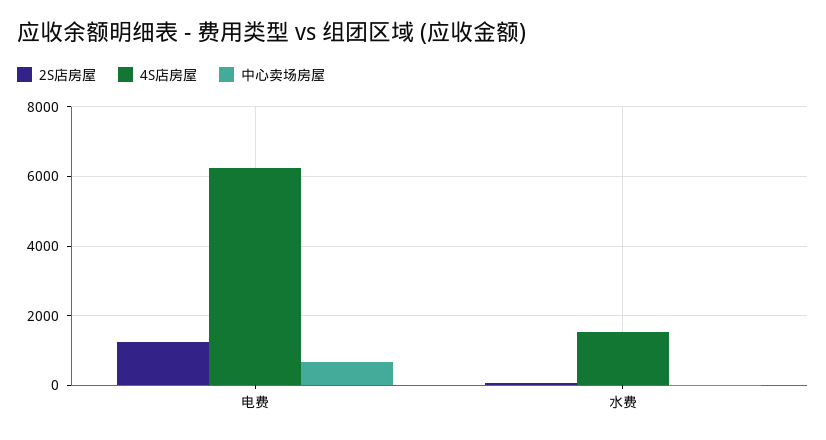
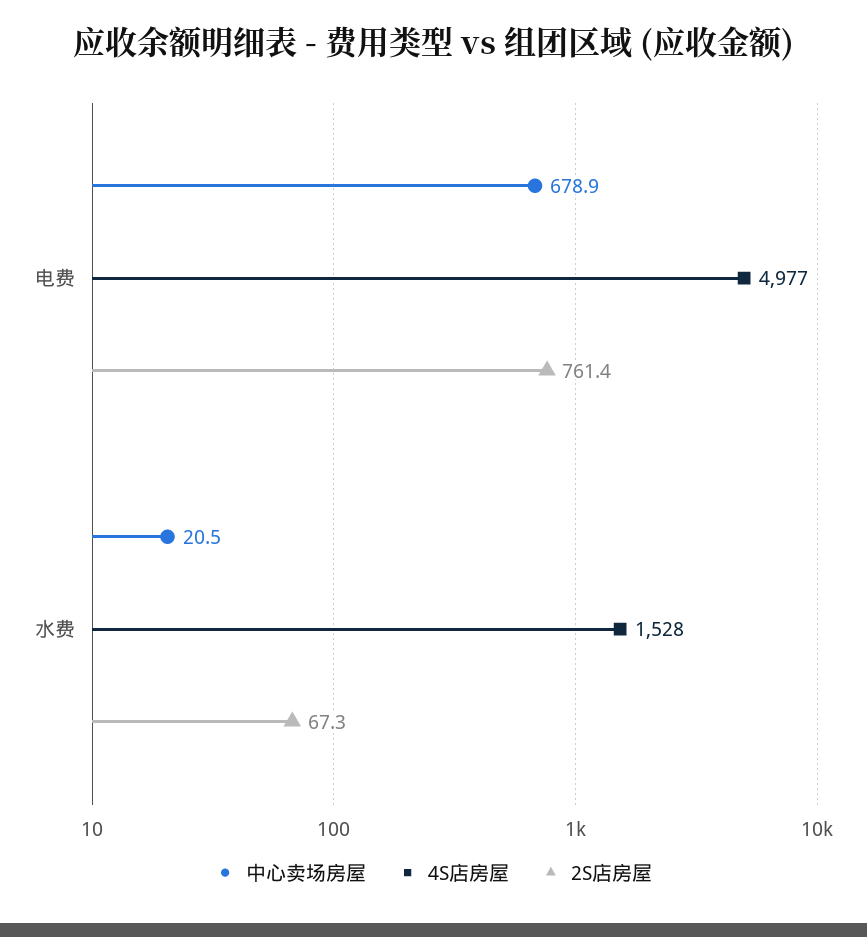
  {
    "2S店房屋": {
-     "电费": 1200,
+     "电费": 761.4,
      "水费": 67.3
    },
    "4S店房屋": {
-     "电费": 6200,
+     "电费": 4977,
      "水费": 1528
    },
    "中心卖场房屋": {
      "电费": 678.9,
      "水费": 20.5
    }
  }

